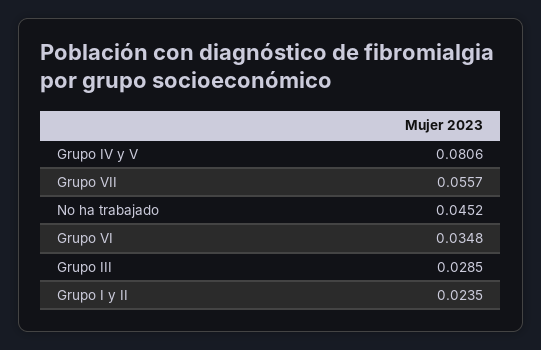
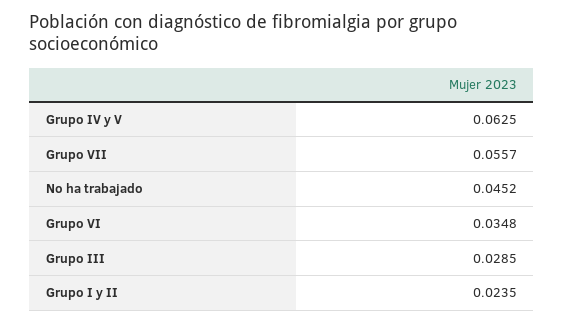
  {
-   "Grupo IV y V": 0.0806,
+   "Grupo IV y V": 0.0625,
    "Grupo VII": 0.0557,
    "No ha trabajado": 0.0452,
    "Grupo VI": 0.0348,
    "Grupo III": 0.0285,
    "Grupo I y II": 0.0235
  }

